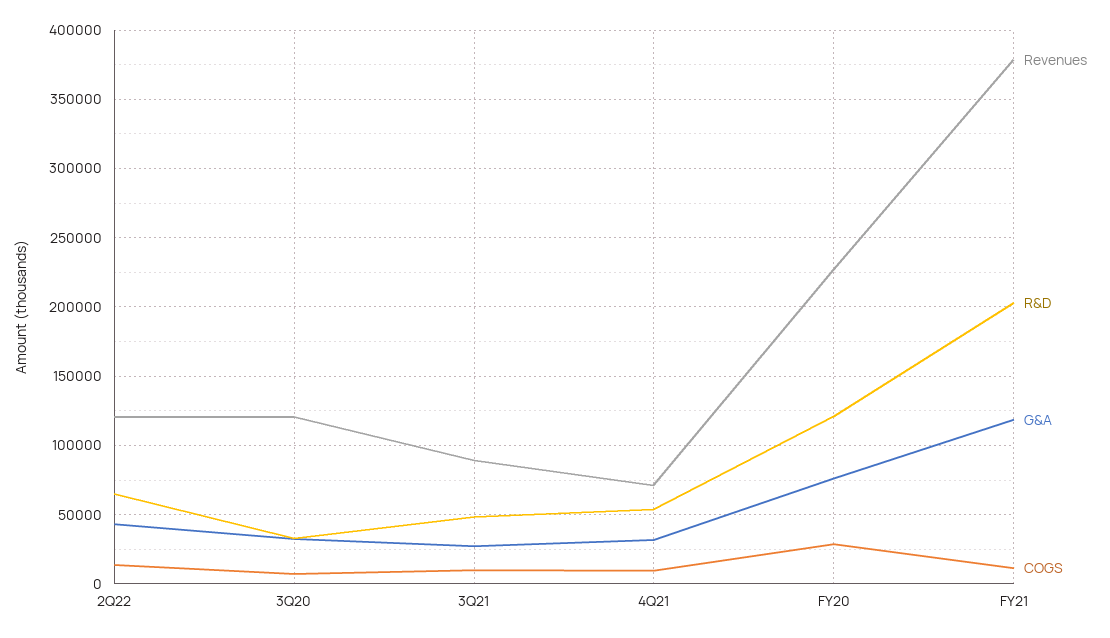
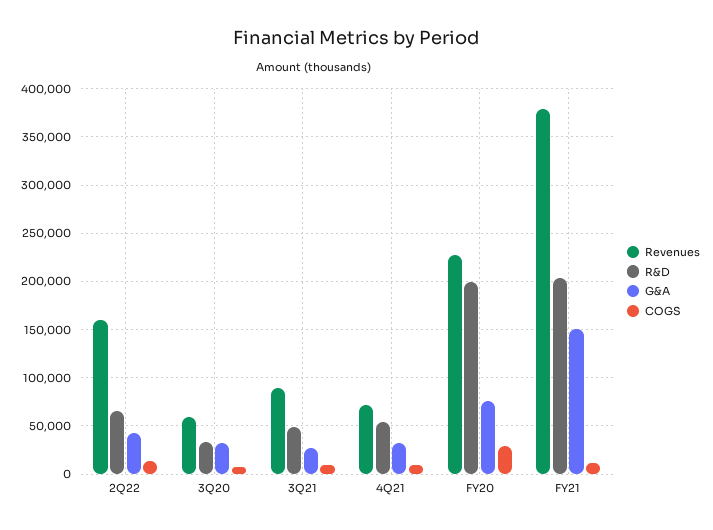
  {
    "Revenues": {
-     "2Q22": 120000,
+     "2Q22": 160000,
-     "3Q20": 120000,
+     "3Q20": 60000,
      "3Q21": 90000,
      "4Q21": 70000,
      "FY20": 225000,
      "FY21": 380000
    },
    "R&D": {
      "2Q22": 65000,
      "3Q20": 35000,
      "3Q21": 50000,
      "4Q21": 55000,
-     "FY20": 120000,
+     "FY20": 200000,
      "FY21": 205000
    },
    "G&A": {
      "2Q22": 45000,
      "3Q20": 30000,
      "3Q21": 25000,
      "4Q21": 30000,
      "FY20": 75000,
-     "FY21": 120000
+     "FY21": 150000
    },
    "COGS": {
      "2Q22": 15000,
      "3Q20": 5000,
      "3Q21": 10000,
      "4Q21": 10000,
      "FY20": 30000,
      "FY21": 10000
    }
  }

